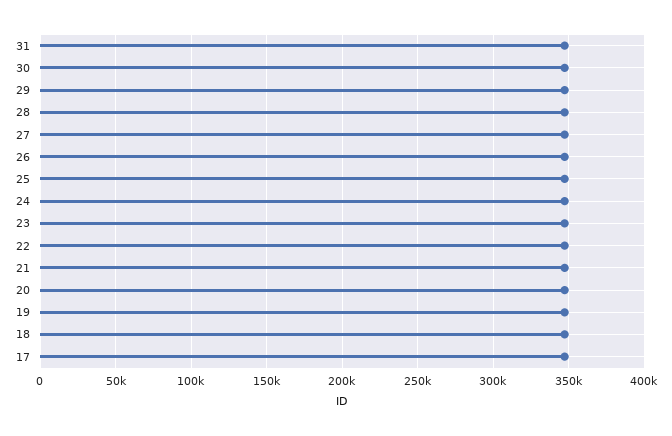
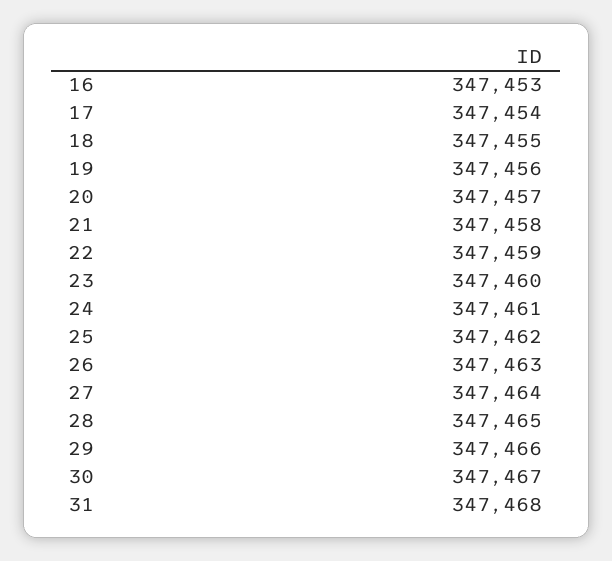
  {
    "31": 347468,
    "30": 347467,
    "29": 347466,
    "28": 347465,
    "27": 347464,
    "26": 347463,
    "25": 347462,
    "24": 347461,
    "23": 347460,
    "22": 347459,
    "21": 347458,
    "20": 347457,
    "19": 347456,
    "18": 347455,
-   "17": 347454
+   "17": 347454,
+   "16": 347453
  }

